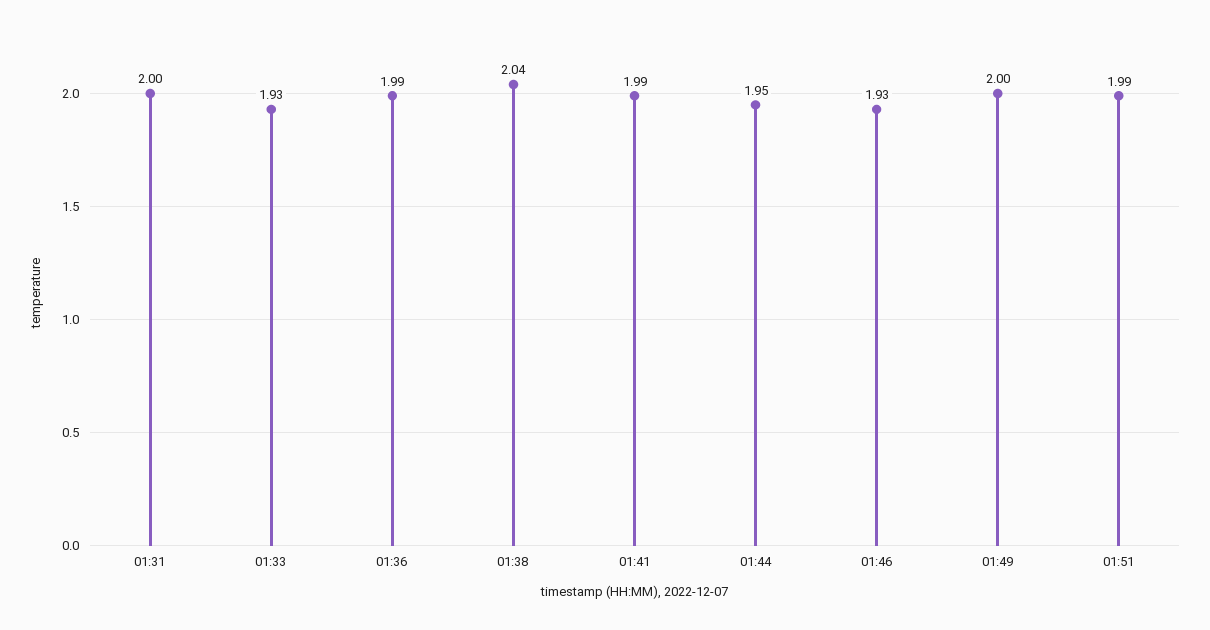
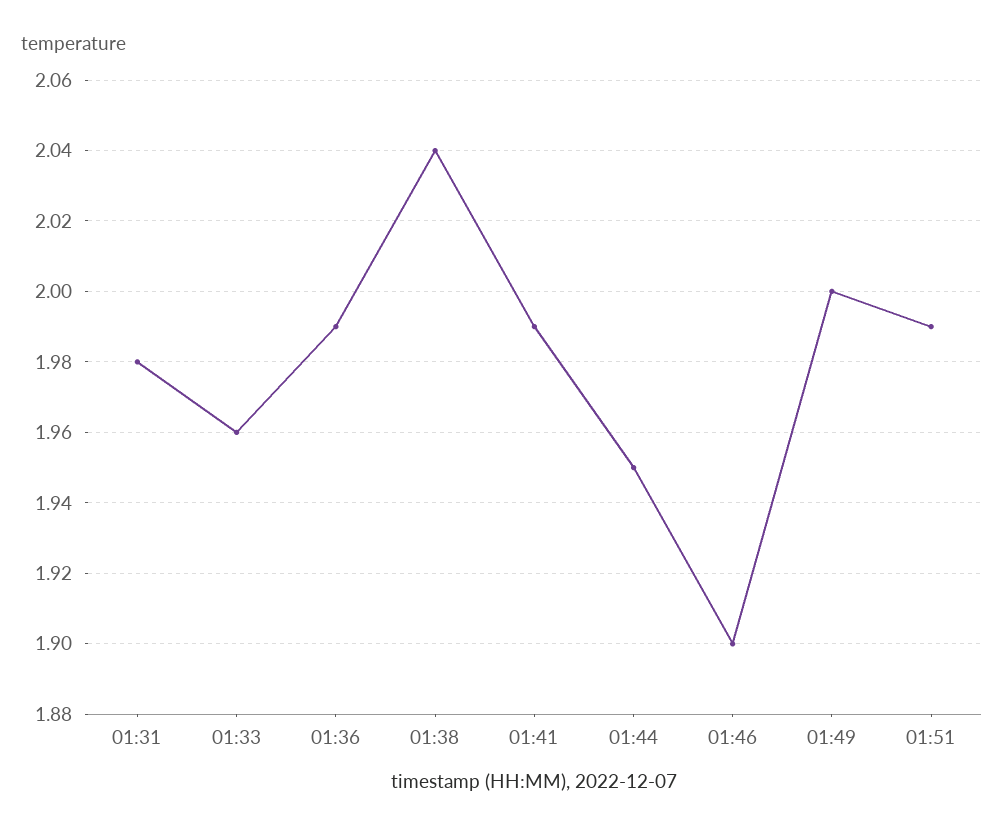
  {
-   "01:31": 2,
+   "01:31": 1.98,
-   "01:33": 1.93,
+   "01:33": 1.96,
    "01:36": 1.99,
    "01:38": 2.04,
    "01:41": 1.99,
    "01:44": 1.95,
-   "01:46": 1.93,
+   "01:46": 1.9,
    "01:49": 2,
    "01:51": 1.99
  }

